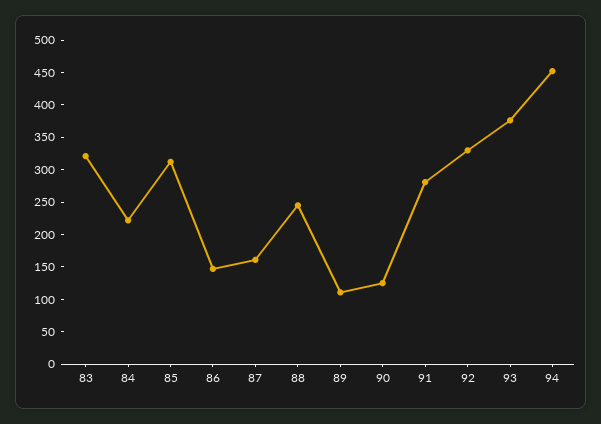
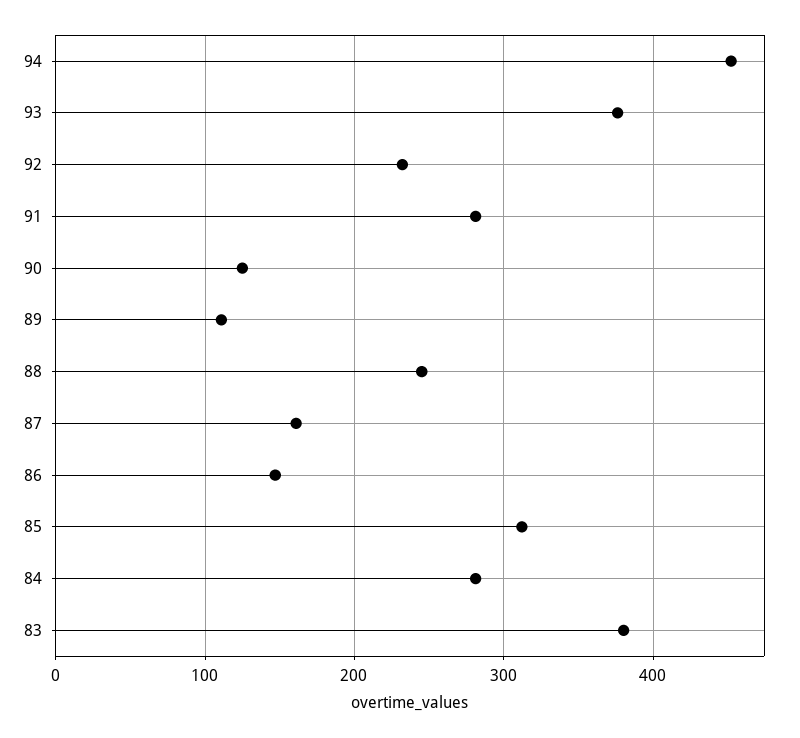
  {
-   "83": 325,
+   "83": 380,
-   "84": 225,
+   "84": 280,
    "85": 310,
    "86": 150,
    "87": 160,
    "88": 250,
    "89": 110,
    "90": 130,
    "91": 280,
-   "92": 325,
+   "92": 230,
    "93": 380,
    "94": 450
  }

